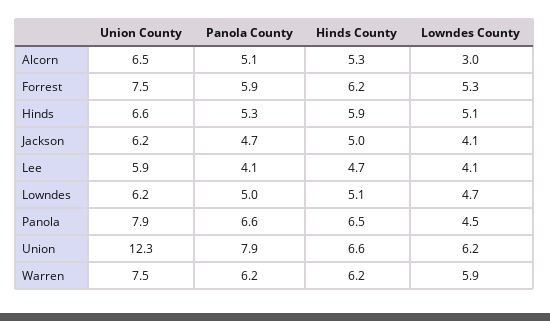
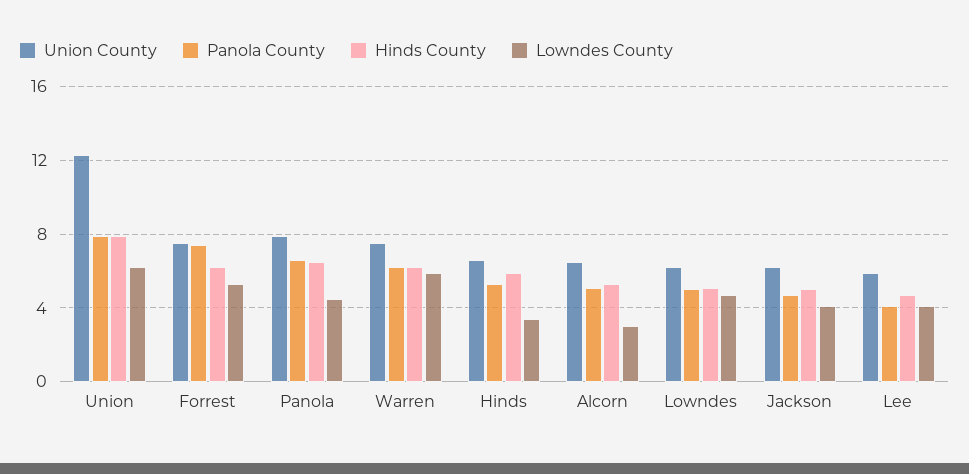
  {
    "Union County": {
      "Alcorn": 6.5,
      "Forrest": 7.5,
      "Hinds": 6.6,
      "Jackson": 6.2,
      "Lee": 5.9,
      "Lowndes": 6.2,
      "Panola": 7.9,
      "Union": 12.3,
      "Warren": 7.5
    },
    "Panola County": {
      "Alcorn": 5.1,
-     "Forrest": 5.9,
+     "Forrest": 7.5,
      "Hinds": 5.3,
      "Jackson": 4.7,
      "Lee": 4.1,
      "Lowndes": 5,
      "Panola": 6.6,
      "Union": 7.9,
      "Warren": 6.2
    },
    "Hinds County": {
      "Alcorn": 5.3,
      "Forrest": 6.2,
      "Hinds": 5.9,
      "Jackson": 5,
      "Lee": 4.7,
      "Lowndes": 5.1,
      "Panola": 6.5,
-     "Union": 6.6,
+     "Union": 8,
      "Warren": 6.2
    },
    "Lowndes County": {
      "Alcorn": 3,
      "Forrest": 5.3,
-     "Hinds": 5.1,
+     "Hinds": 3.5,
      "Jackson": 4.1,
      "Lee": 4.1,
      "Lowndes": 4.7,
      "Panola": 4.5,
      "Union": 6.2,
      "Warren": 5.9
    }
  }

